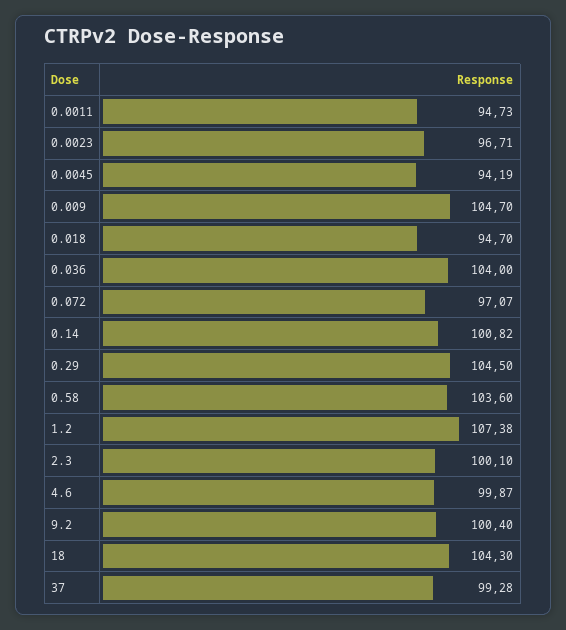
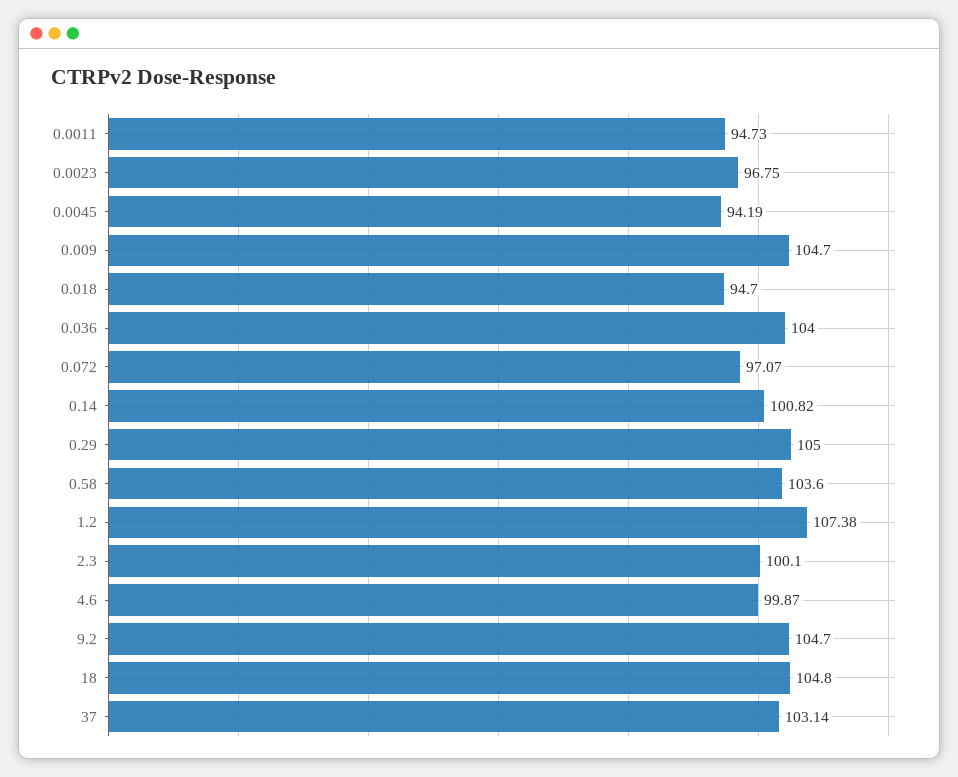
  {
    "0.0011": 94.73,
-   "0.0023": 96.71,
+   "0.0023": 96.75,
    "0.0045": 94.19,
    "0.009": 104.7,
    "0.018": 94.7,
    "0.036": 104,
    "0.072": 97.07,
    "0.14": 100.82,
-   "0.29": 104.5,
+   "0.29": 105,
    "0.58": 103.6,
    "1.2": 107.38,
    "2.3": 100.1,
    "4.6": 99.87,
-   "9.2": 100.4,
+   "9.2": 104.7,
-   "18": 104.3,
+   "18": 104.8,
-   "37": 99.28
+   "37": 103.14
  }

